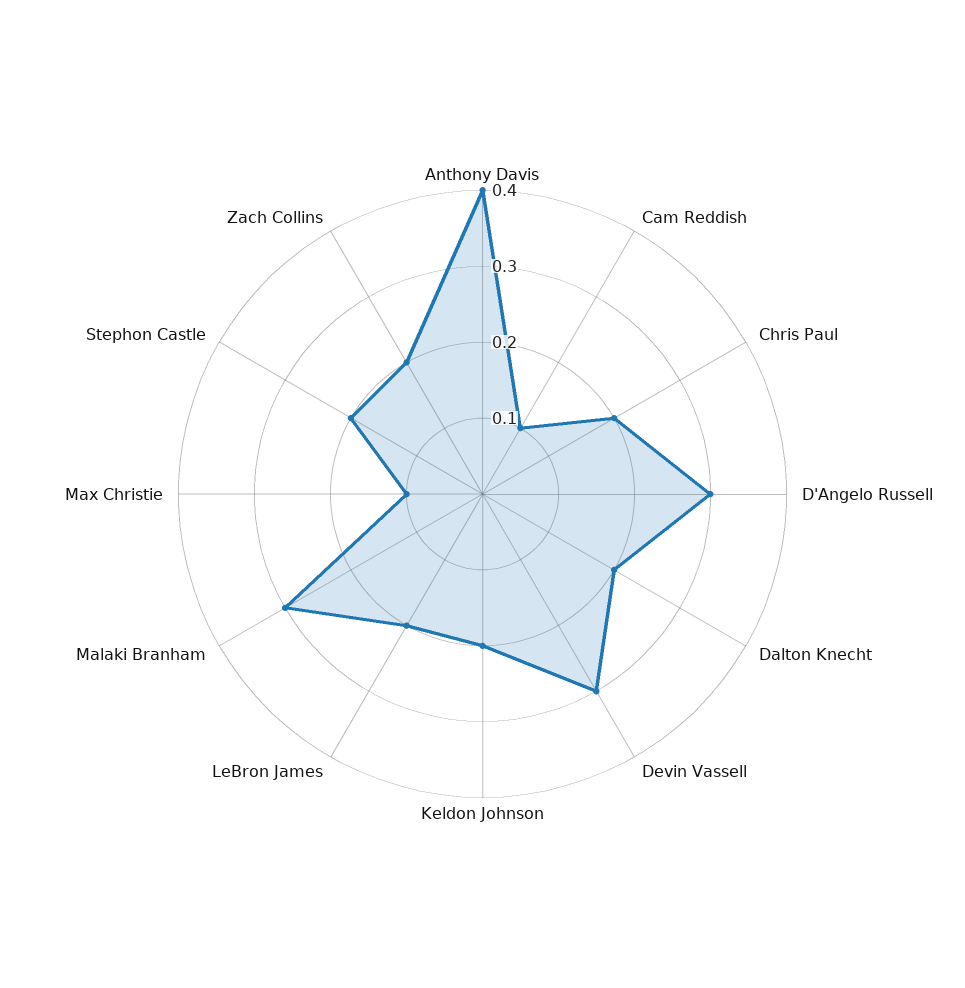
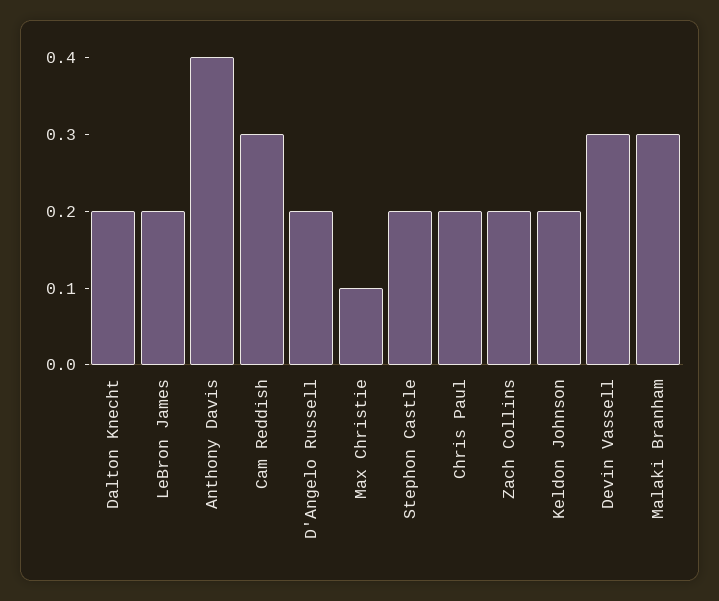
  {
    "Anthony Davis": 0.4,
-   "Cam Reddish": 0.1,
+   "Cam Reddish": 0.3,
    "Chris Paul": 0.2,
-   "D'Angelo Russell": 0.3,
+   "D'Angelo Russell": 0.2,
    "Dalton Knecht": 0.2,
    "Devin Vassell": 0.3,
    "Keldon Johnson": 0.2,
    "LeBron James": 0.2,
    "Malaki Branham": 0.3,
    "Max Christie": 0.1,
    "Stephon Castle": 0.2,
    "Zach Collins": 0.2
  }

